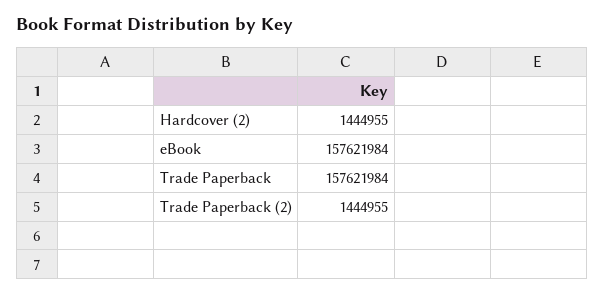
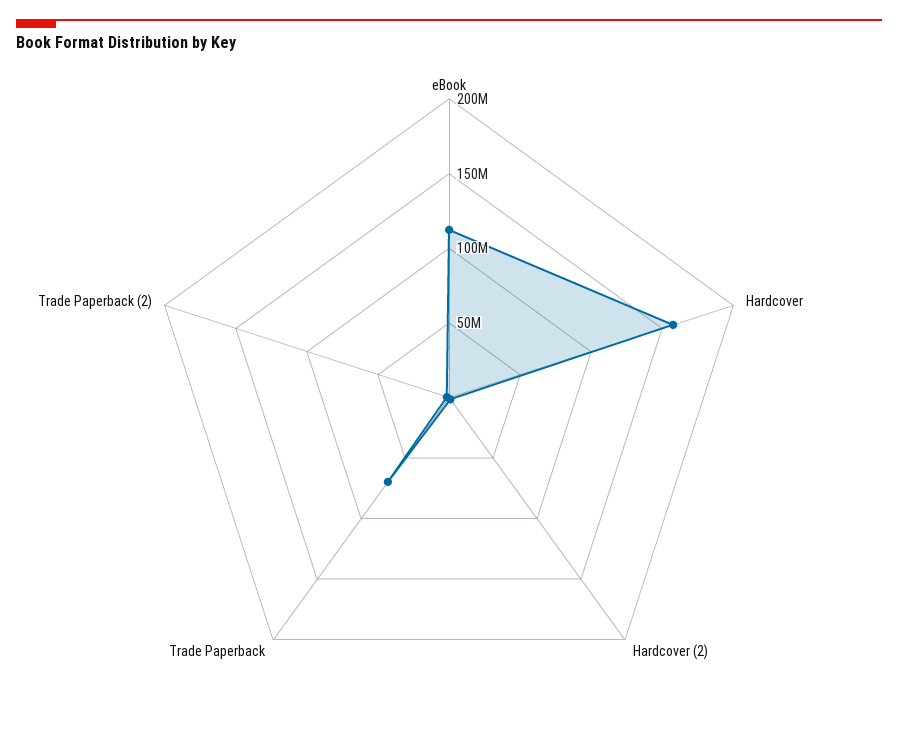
  {
    "Hardcover (2)": 1444955,
-   "eBook": 157621984,
+   "eBook": 110000000,
-   "Trade Paperback": 157621984,
+   "Trade Paperback": 70000000,
-   "Trade Paperback (2)": 1444955
+   "Trade Paperback (2)": 1444955,
+   "Hardcover": 160000000
  }

